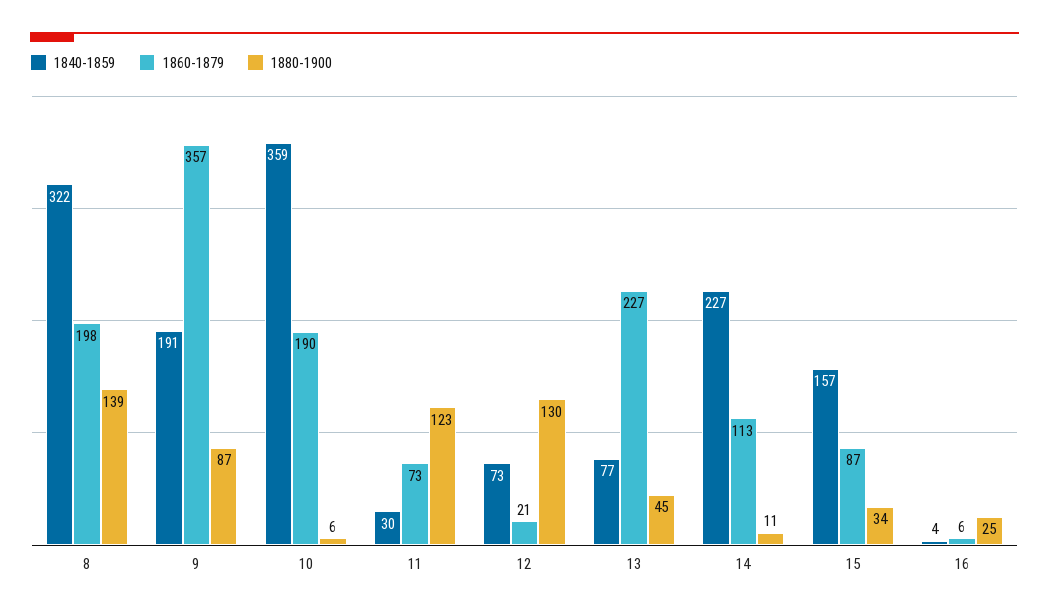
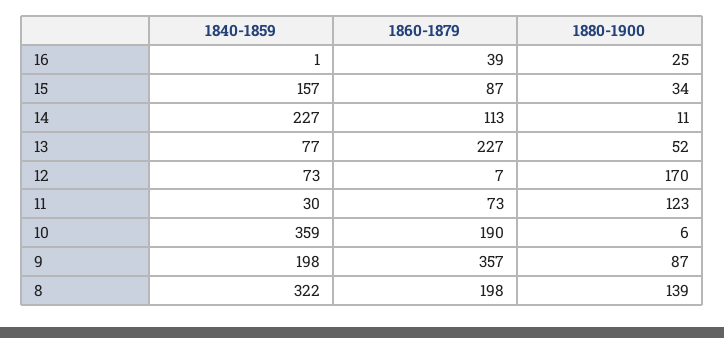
  {
    "1840-1859": {
      "8": 322,
-     "9": 191,
+     "9": 198,
      "10": 359,
      "11": 30,
      "12": 73,
      "13": 77,
      "14": 227,
      "15": 157,
-     "16": 4
+     "16": 1
    },
    "1860-1879": {
      "8": 198,
      "9": 357,
      "10": 190,
      "11": 73,
-     "12": 21,
+     "12": 7,
      "13": 227,
      "14": 113,
      "15": 87,
-     "16": 6
+     "16": 39
    },
    "1880-1900": {
      "8": 139,
      "9": 87,
      "10": 6,
      "11": 123,
-     "12": 130,
+     "12": 170,
-     "13": 45,
+     "13": 52,
      "14": 11,
      "15": 34,
      "16": 25
    }
  }

